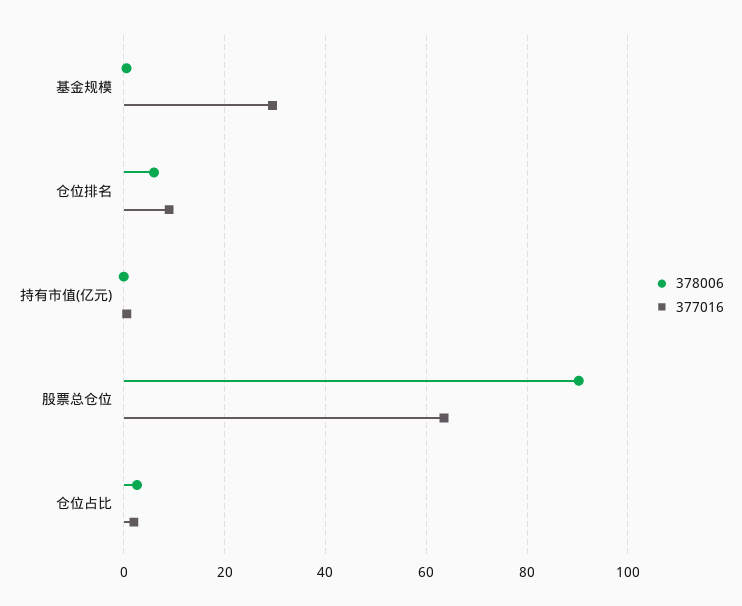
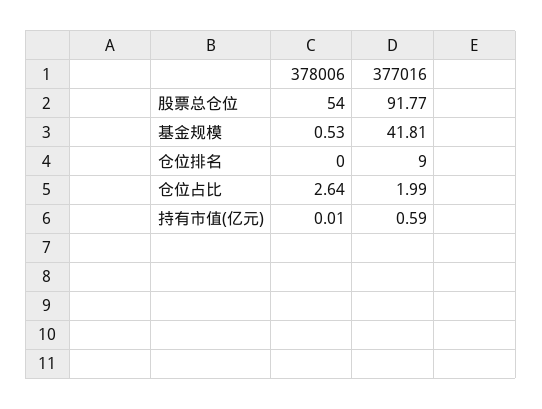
  {
    "378006": {
      "基金规模": 0.53,
-     "仓位排名": 6,
+     "仓位排名": 0,
      "持有市值(亿元)": 0.01,
-     "股票总仓位": 90,
+     "股票总仓位": 54,
      "仓位占比": 2.64
    },
    "377016": {
-     "基金规模": 30,
+     "基金规模": 41.81,
      "仓位排名": 9,
      "持有市值(亿元)": 0.59,
-     "股票总仓位": 64,
+     "股票总仓位": 91.77,
      "仓位占比": 1.99
    }
  }

